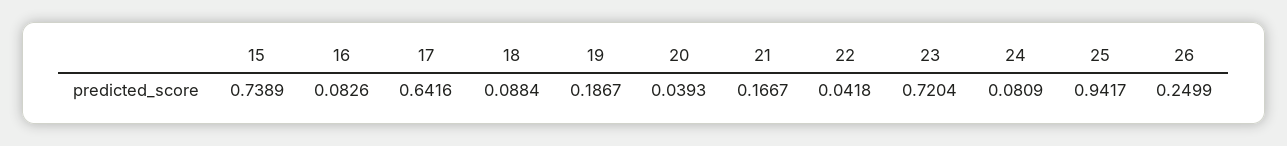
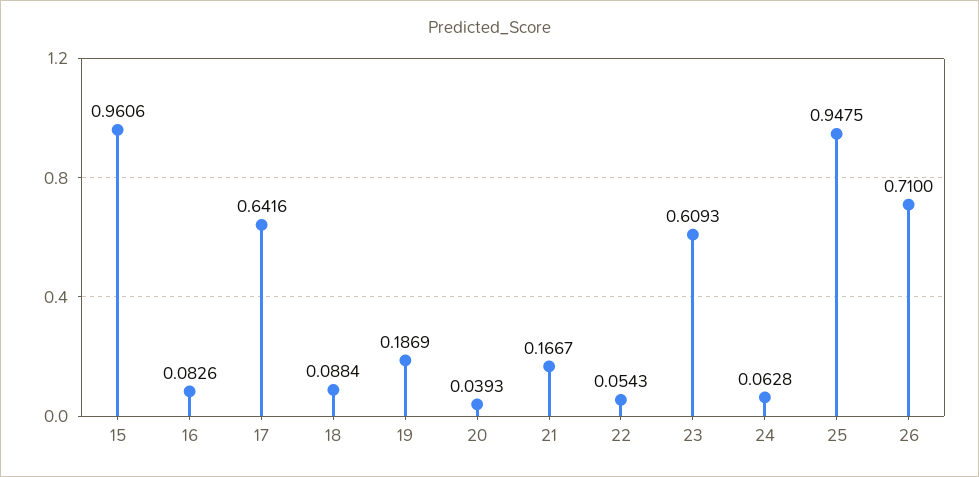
  {
-   "15": 0.7389,
+   "15": 0.9606,
    "16": 0.0826,
    "17": 0.6416,
    "18": 0.0884,
-   "19": 0.1867,
+   "19": 0.1869,
    "20": 0.0393,
    "21": 0.1667,
-   "22": 0.0418,
+   "22": 0.0543,
-   "23": 0.7204,
+   "23": 0.6093,
-   "24": 0.0809,
+   "24": 0.0628,
-   "25": 0.9417,
+   "25": 0.9475,
-   "26": 0.2499
+   "26": 0.71
  }

